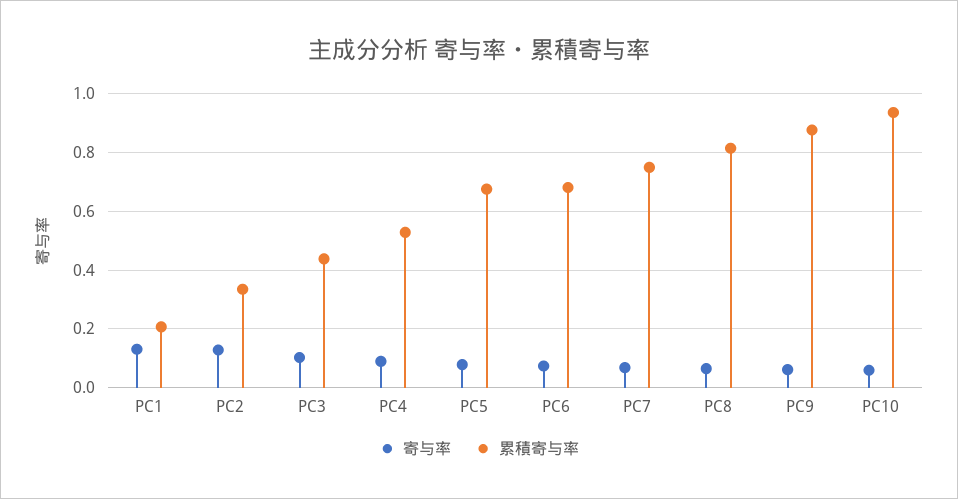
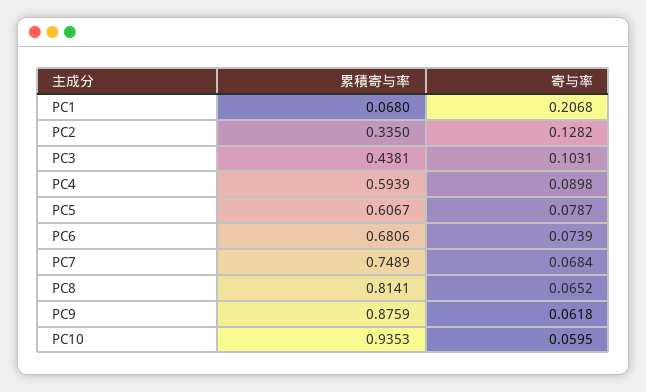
  {
    "寄与率": {
-     "PC1": 0.125,
+     "PC1": 0.2068,
      "PC2": 0.1282,
      "PC3": 0.1031,
      "PC4": 0.0898,
      "PC5": 0.0787,
      "PC6": 0.0739,
      "PC7": 0.0684,
      "PC8": 0.0652,
      "PC9": 0.0618,
      "PC10": 0.0595
    },
    "累積寄与率": {
-     "PC1": 0.2,
+     "PC1": 0.068,
      "PC2": 0.335,
      "PC3": 0.4381,
-     "PC4": 0.525,
+     "PC4": 0.5939,
-     "PC5": 0.675,
+     "PC5": 0.6067,
      "PC6": 0.6806,
      "PC7": 0.7489,
      "PC8": 0.8141,
      "PC9": 0.8759,
      "PC10": 0.9353
    }
  }

